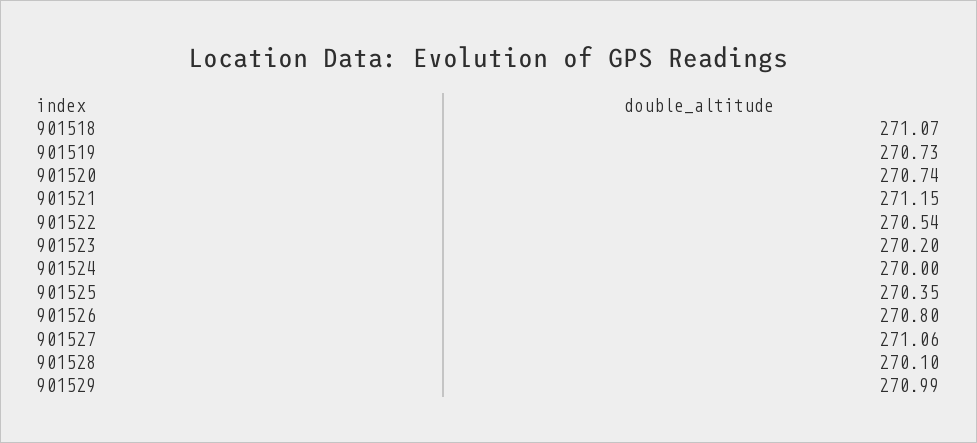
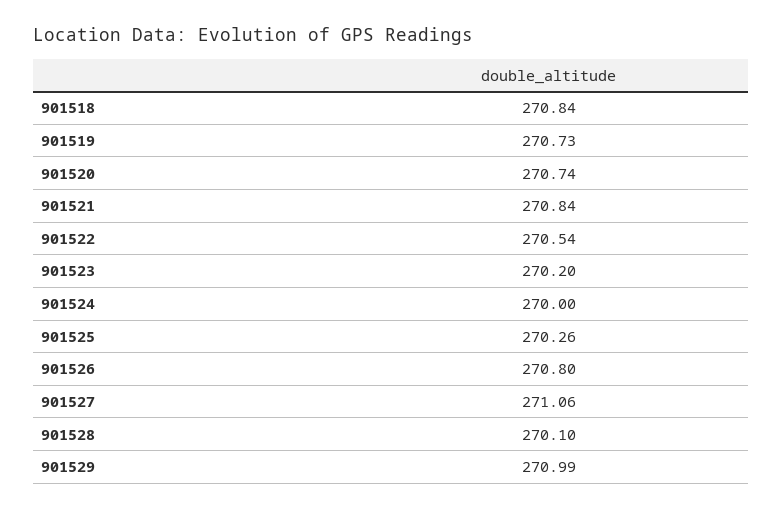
  {
-   "901518": 271.07,
+   "901518": 270.84,
    "901519": 270.73,
    "901520": 270.74,
-   "901521": 271.15,
+   "901521": 270.84,
    "901522": 270.54,
    "901523": 270.2,
    "901524": 270,
-   "901525": 270.35,
+   "901525": 270.26,
    "901526": 270.8,
    "901527": 271.06,
    "901528": 270.1,
    "901529": 270.99
  }

